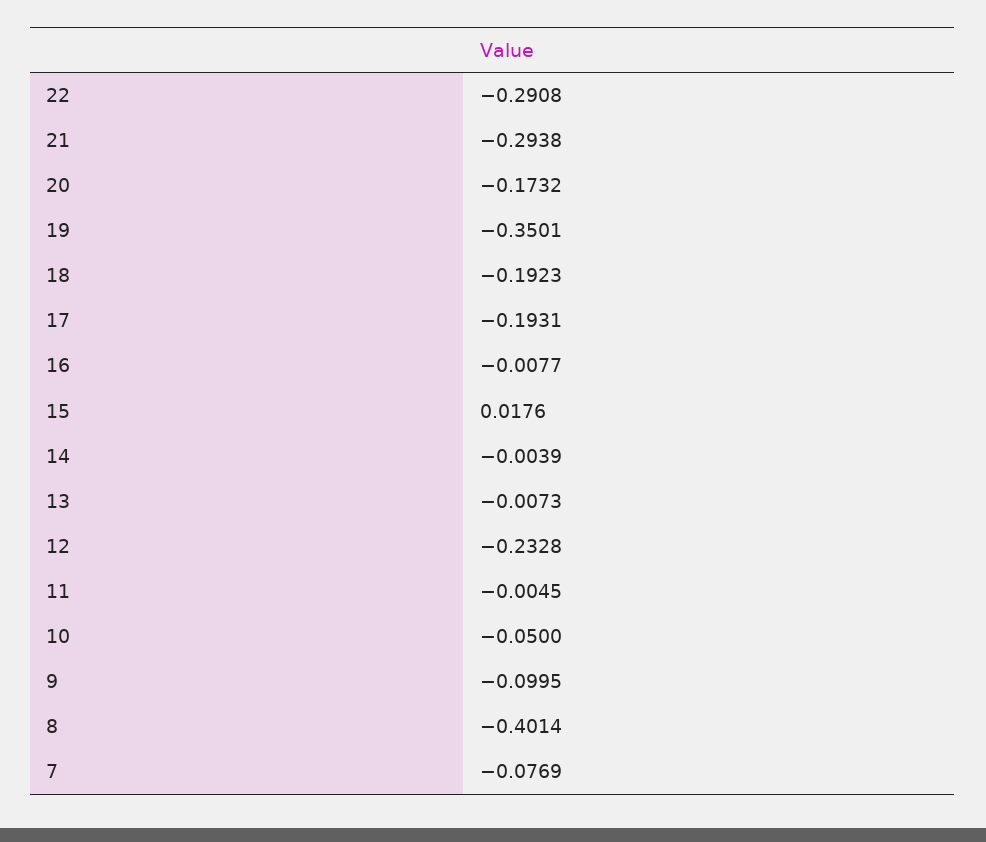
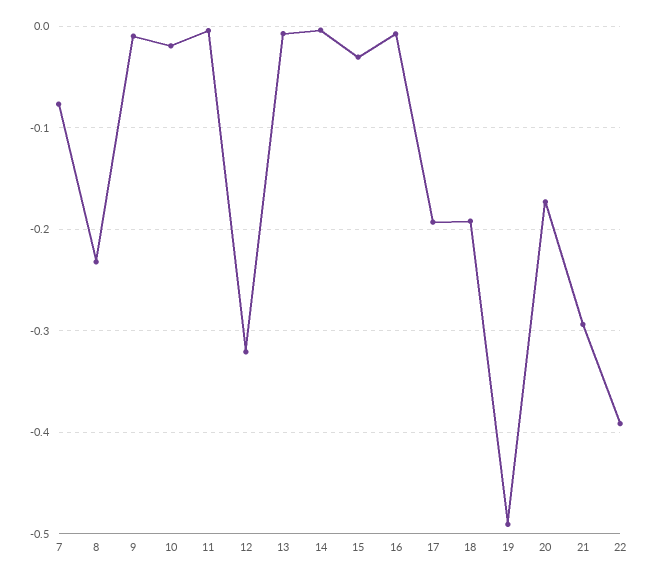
  {
-   "22": -0.2908,
+   "22": -0.39,
    "21": -0.2938,
    "20": -0.1732,
-   "19": -0.3501,
+   "19": -0.49,
    "18": -0.1923,
    "17": -0.1931,
    "16": -0.0077,
-   "15": 0.0176,
+   "15": -0.03,
    "14": -0.0039,
    "13": -0.0073,
-   "12": -0.2328,
+   "12": -0.32,
    "11": -0.0045,
-   "10": -0.05,
+   "10": -0.02,
-   "9": -0.0995,
+   "9": -0.01,
-   "8": -0.4014,
+   "8": -0.23,
    "7": -0.0769
  }

